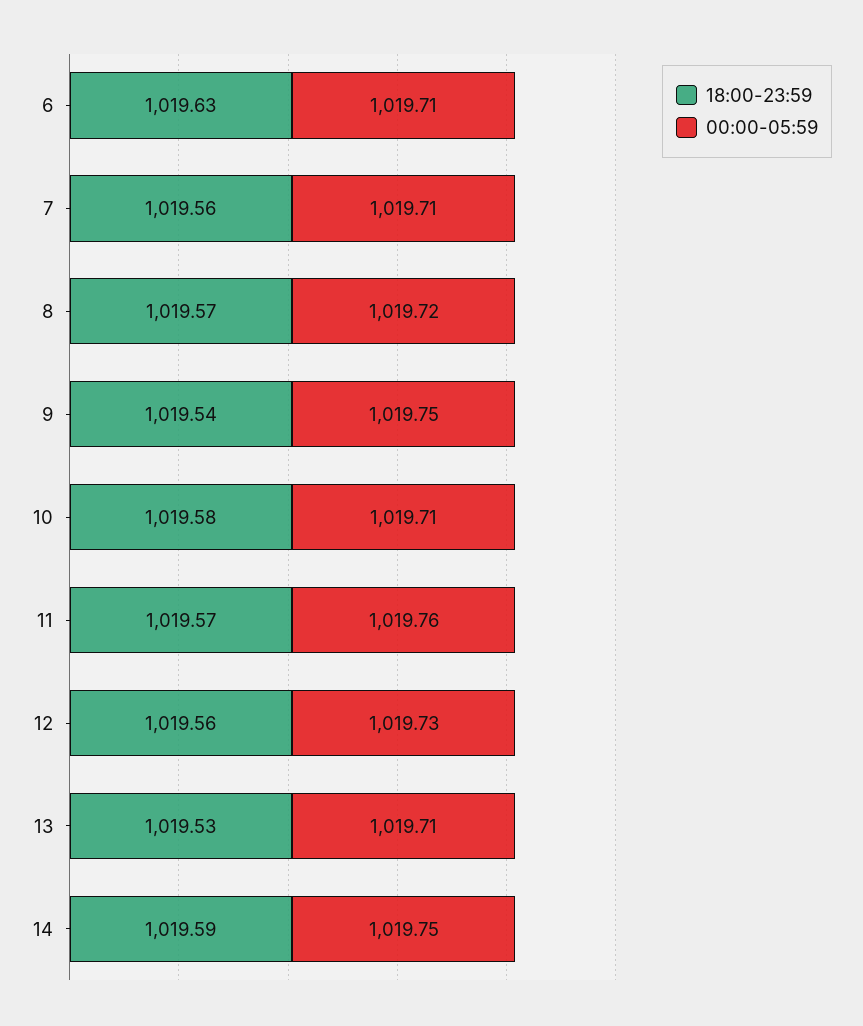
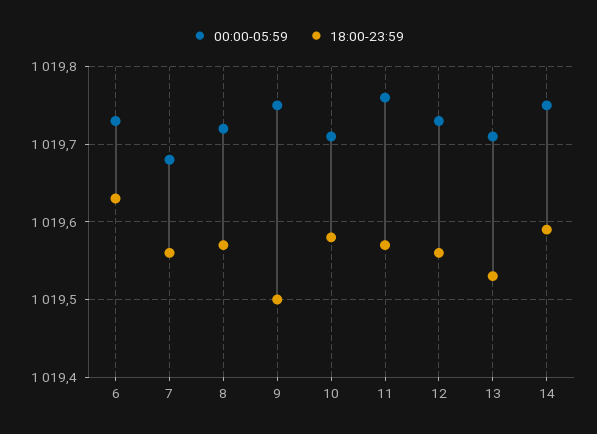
  {
    "18:00-23:59": {
      "6": 1019.63,
      "7": 1019.56,
      "8": 1019.57,
-     "9": 1019.54,
+     "9": 1019.5,
      "10": 1019.58,
      "11": 1019.57,
      "12": 1019.56,
      "13": 1019.53,
      "14": 1019.59
    },
    "00:00-05:59": {
-     "6": 1019.71,
+     "6": 1019.73,
-     "7": 1019.71,
+     "7": 1019.68,
      "8": 1019.72,
      "9": 1019.75,
      "10": 1019.71,
      "11": 1019.76,
      "12": 1019.73,
      "13": 1019.71,
      "14": 1019.75
    }
  }

